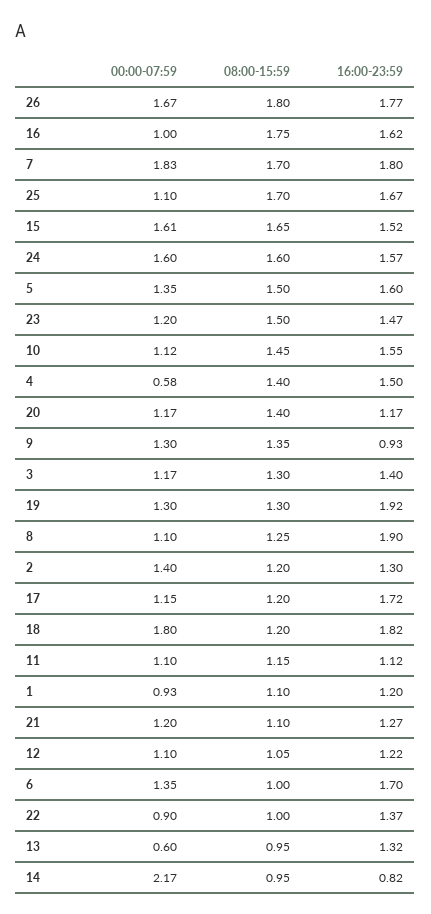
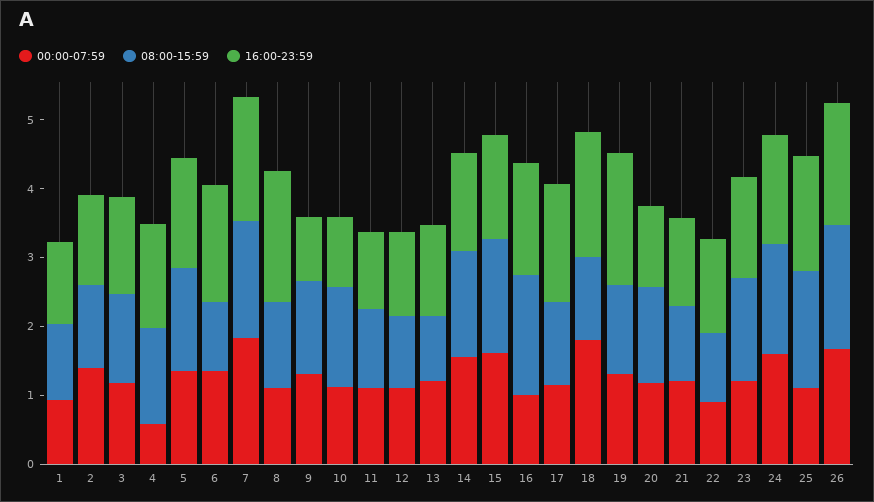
  {
    "00:00-07:59": {
      "26": 1.67,
      "16": 1,
      "7": 1.83,
      "25": 1.1,
      "15": 1.61,
      "24": 1.6,
      "5": 1.35,
      "23": 1.2,
      "10": 1.12,
      "4": 0.58,
      "20": 1.17,
      "9": 1.3,
      "3": 1.17,
      "19": 1.3,
      "8": 1.1,
      "2": 1.4,
      "17": 1.15,
      "18": 1.8,
      "11": 1.1,
      "1": 0.93,
      "21": 1.2,
      "12": 1.1,
      "6": 1.35,
      "22": 0.9,
-     "13": 0.6,
+     "13": 1.2,
-     "14": 2.17
+     "14": 1.6
    },
    "08:00-15:59": {
      "26": 1.8,
      "16": 1.75,
      "7": 1.7,
      "25": 1.7,
      "15": 1.65,
      "24": 1.6,
      "5": 1.5,
      "23": 1.5,
      "10": 1.45,
      "4": 1.4,
      "20": 1.4,
      "9": 1.35,
      "3": 1.3,
      "19": 1.3,
      "8": 1.25,
      "2": 1.2,
      "17": 1.2,
      "18": 1.2,
      "11": 1.15,
      "1": 1.1,
      "21": 1.1,
      "12": 1.05,
      "6": 1,
      "22": 1,
      "13": 0.95,
-     "14": 0.95
+     "14": 1.6
    },
    "16:00-23:59": {
      "26": 1.77,
      "16": 1.62,
      "7": 1.8,
      "25": 1.67,
      "15": 1.52,
      "24": 1.57,
      "5": 1.6,
      "23": 1.47,
-     "10": 1.55,
+     "10": 1,
      "4": 1.5,
      "20": 1.17,
      "9": 0.93,
      "3": 1.4,
      "19": 1.92,
      "8": 1.9,
      "2": 1.3,
      "17": 1.72,
      "18": 1.82,
      "11": 1.12,
      "1": 1.2,
      "21": 1.27,
      "12": 1.22,
      "6": 1.7,
      "22": 1.37,
      "13": 1.32,
-     "14": 0.82
+     "14": 1.4
    }
  }

